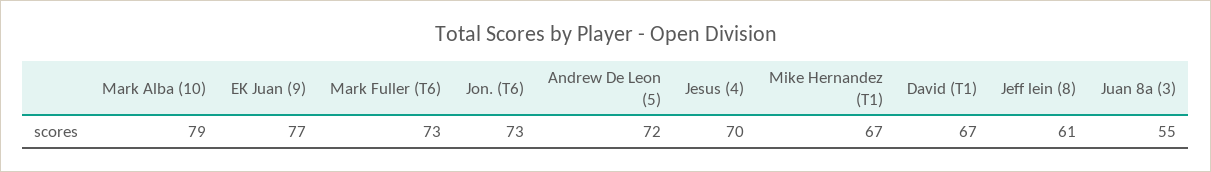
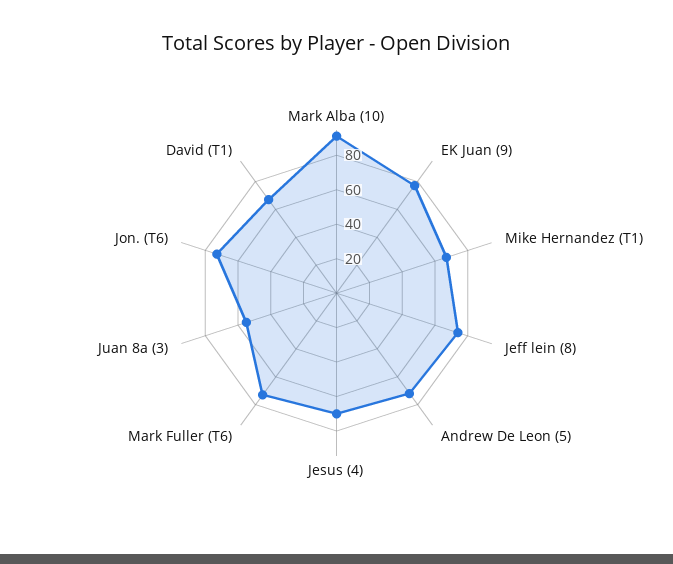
  {
-   "Mark Alba (10)": 79,
+   "Mark Alba (10)": 90,
    "EK Juan (9)": 77,
    "Mark Fuller (T6)": 73,
    "Jon. (T6)": 73,
    "Andrew De Leon (5)": 72,
    "Jesus (4)": 70,
    "Mike Hernandez (T1)": 67,
    "David (T1)": 67,
-   "Jeff lein (8)": 61,
+   "Jeff lein (8)": 75,
    "Juan 8a (3)": 55
  }

